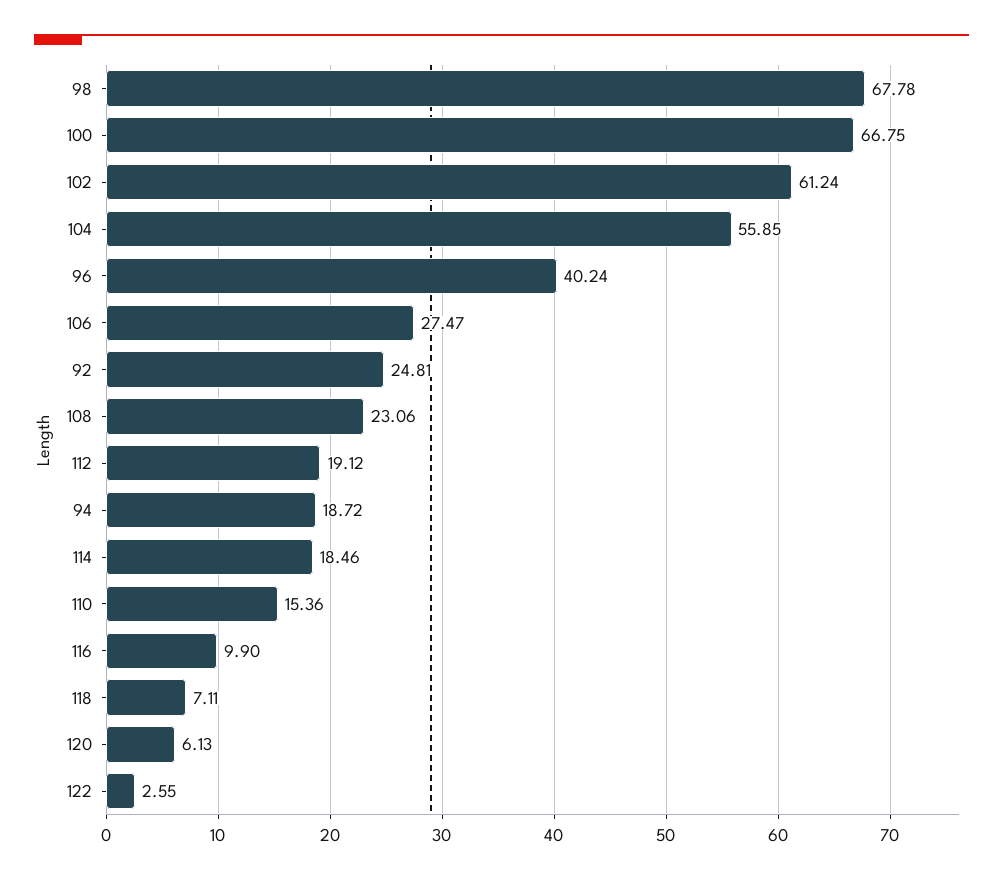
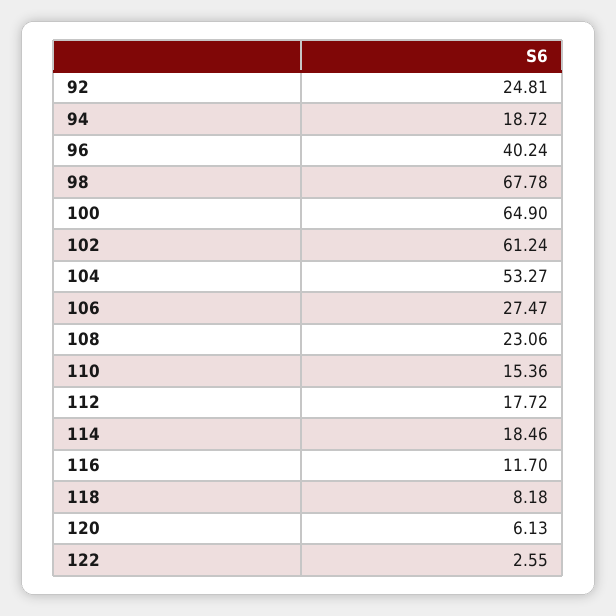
  {
    "98": 67.78,
-   "100": 66.75,
+   "100": 64.9,
    "102": 61.24,
-   "104": 55.85,
+   "104": 53.27,
    "96": 40.24,
    "106": 27.47,
    "92": 24.81,
    "108": 23.06,
-   "112": 19.12,
+   "112": 17.72,
    "94": 18.72,
    "114": 18.46,
    "110": 15.36,
-   "116": 9.9,
+   "116": 11.7,
-   "118": 7.11,
+   "118": 8.18,
    "120": 6.13,
    "122": 2.55
  }

